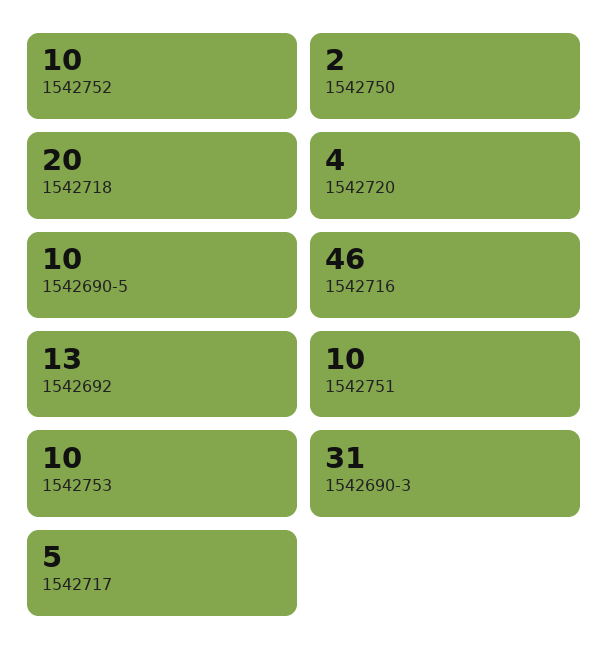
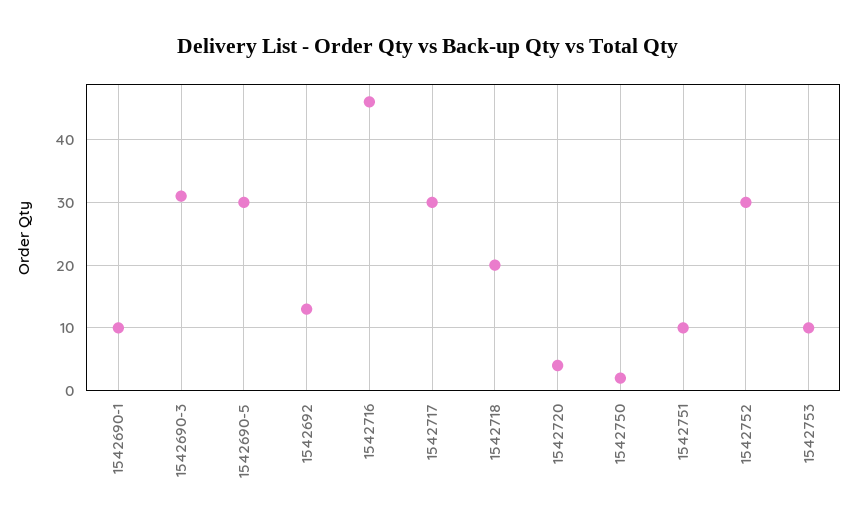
  {
-   "1542752": 10,
+   "1542752": 30,
    "1542750": 2,
    "1542718": 20,
    "1542720": 4,
-   "1542690-5": 10,
+   "1542690-5": 30,
    "1542716": 46,
    "1542692": 13,
    "1542751": 10,
    "1542753": 10,
    "1542690-3": 31,
-   "1542717": 5
+   "1542717": 30,
+   "1542690-1": 10
  }

